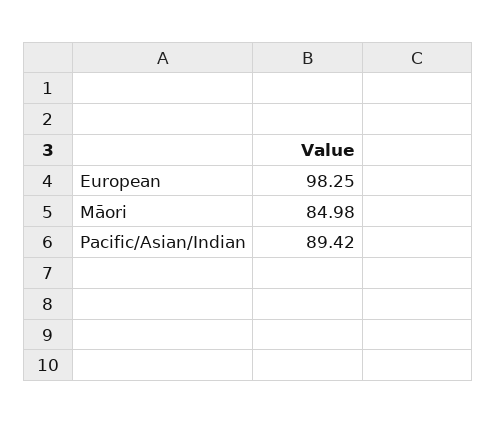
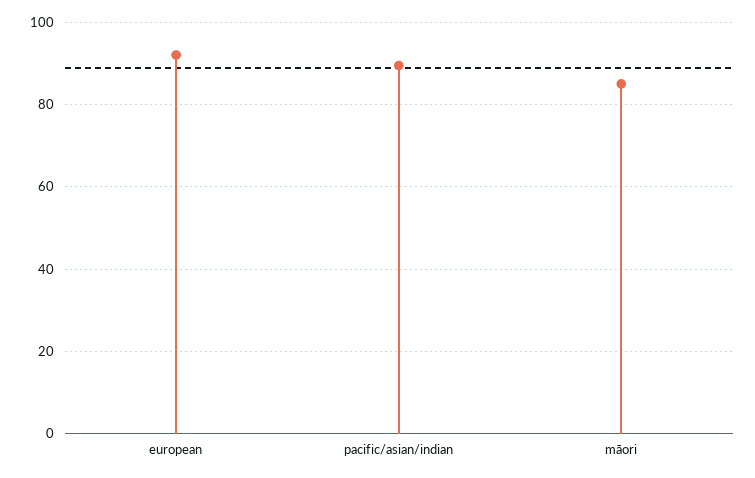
  {
-   "European": 98.25,
+   "European": 92,
    "Māori": 84.98,
    "Pacific/Asian/Indian": 89.42
  }

